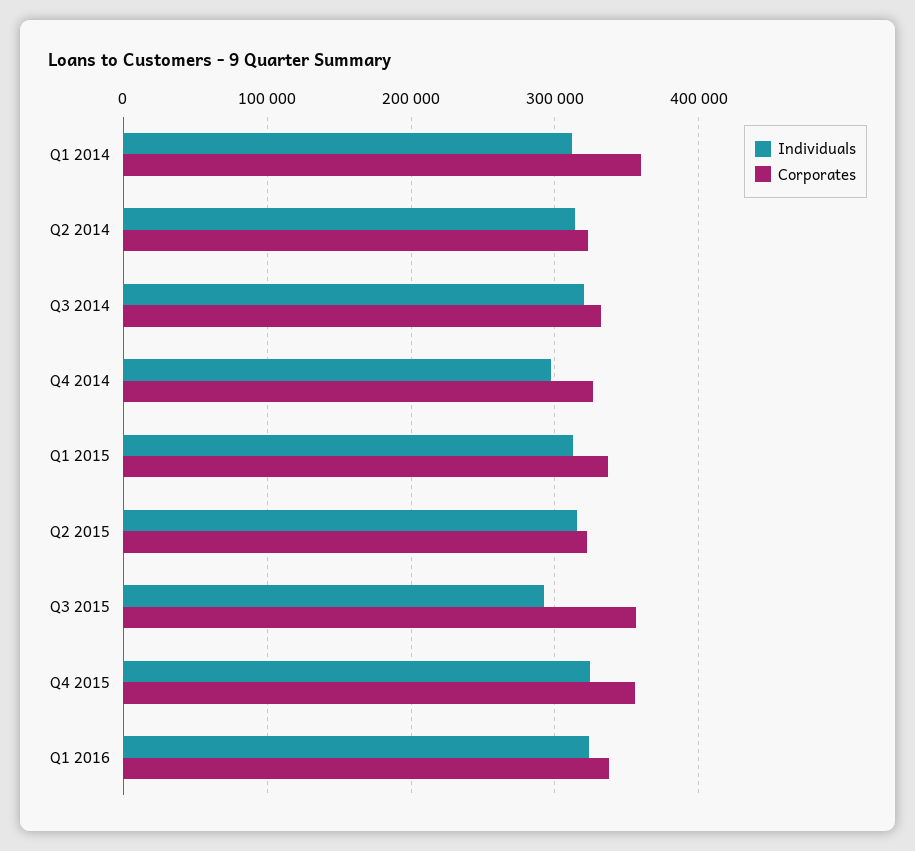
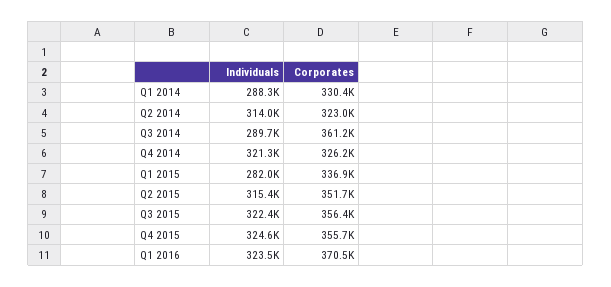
  {
    "Individuals": {
-     "Q1 2014": 310000,
+     "Q1 2014": 288300,
      "Q2 2014": 314000,
-     "Q3 2014": 320000,
+     "Q3 2014": 289700,
-     "Q4 2014": 300000,
+     "Q4 2014": 321300,
-     "Q1 2015": 310000,
+     "Q1 2015": 282000,
      "Q2 2015": 315400,
-     "Q3 2015": 290000,
+     "Q3 2015": 322400,
      "Q4 2015": 324600,
      "Q1 2016": 323500
    },
    "Corporates": {
-     "Q1 2014": 360000,
+     "Q1 2014": 330400,
      "Q2 2014": 323000,
-     "Q3 2014": 330000,
+     "Q3 2014": 361200,
      "Q4 2014": 326200,
      "Q1 2015": 336900,
-     "Q2 2015": 320000,
+     "Q2 2015": 351700,
      "Q3 2015": 356400,
      "Q4 2015": 355700,
-     "Q1 2016": 340000
+     "Q1 2016": 370500
    }
  }

